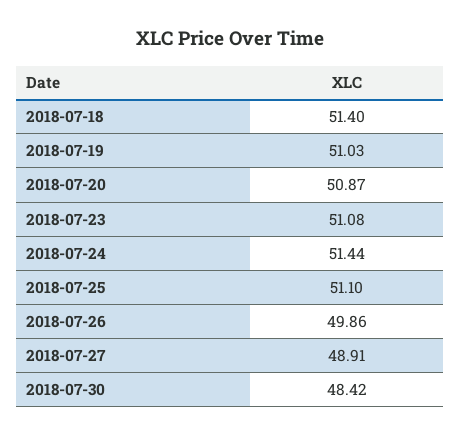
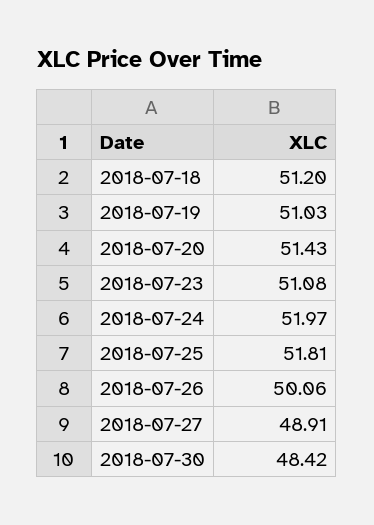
  {
-   "2018-07-18": 51.4,
+   "2018-07-18": 51.2,
    "2018-07-19": 51.03,
-   "2018-07-20": 50.87,
+   "2018-07-20": 51.43,
    "2018-07-23": 51.08,
-   "2018-07-24": 51.44,
+   "2018-07-24": 51.97,
-   "2018-07-25": 51.1,
+   "2018-07-25": 51.81,
-   "2018-07-26": 49.86,
+   "2018-07-26": 50.06,
    "2018-07-27": 48.91,
    "2018-07-30": 48.42
  }

